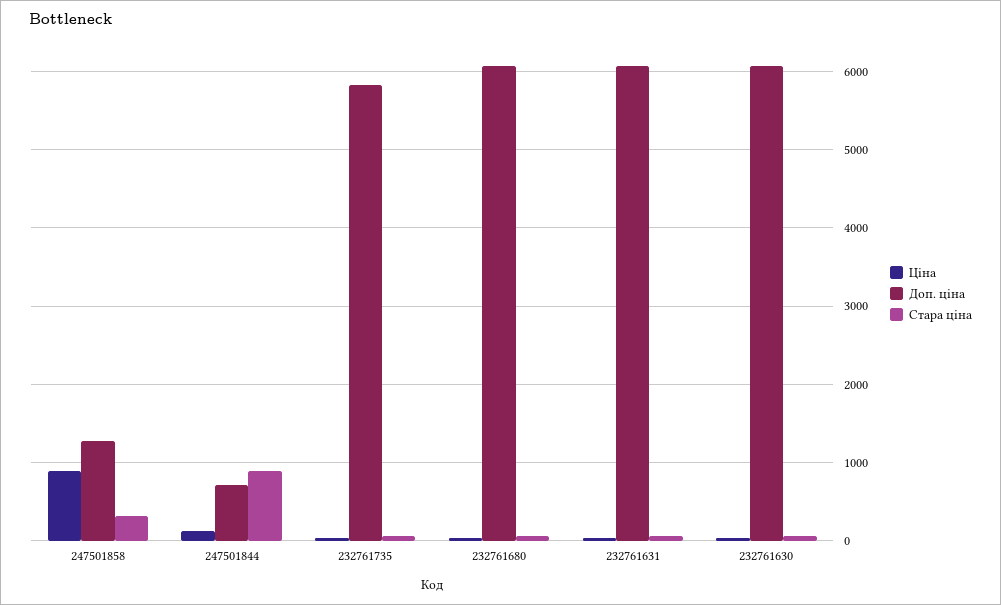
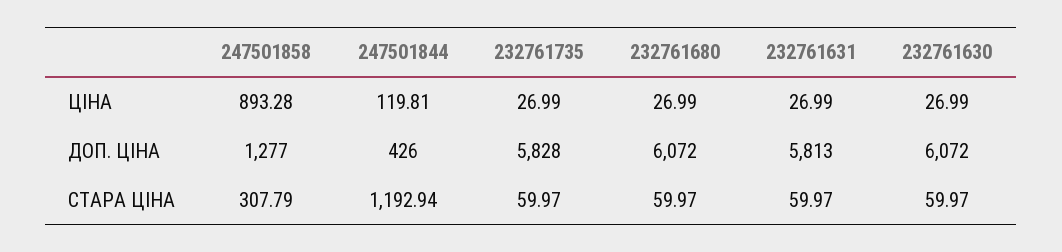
  {
    "Ціна": {
      "247501858": 893.28,
      "247501844": 119.81,
      "232761735": 26.99,
      "232761680": 26.99,
      "232761631": 26.99,
      "232761630": 26.99
    },
    "Доп. ціна": {
      "247501858": 1277,
-     "247501844": 700,
+     "247501844": 426,
      "232761735": 5828,
      "232761680": 6072,
-     "232761631": 6100,
+     "232761631": 5813,
      "232761630": 6072
    },
    "Стара ціна": {
      "247501858": 307.79,
-     "247501844": 900,
+     "247501844": 1192.94,
      "232761735": 59.97,
      "232761680": 59.97,
      "232761631": 59.97,
      "232761630": 59.97
    }
  }

